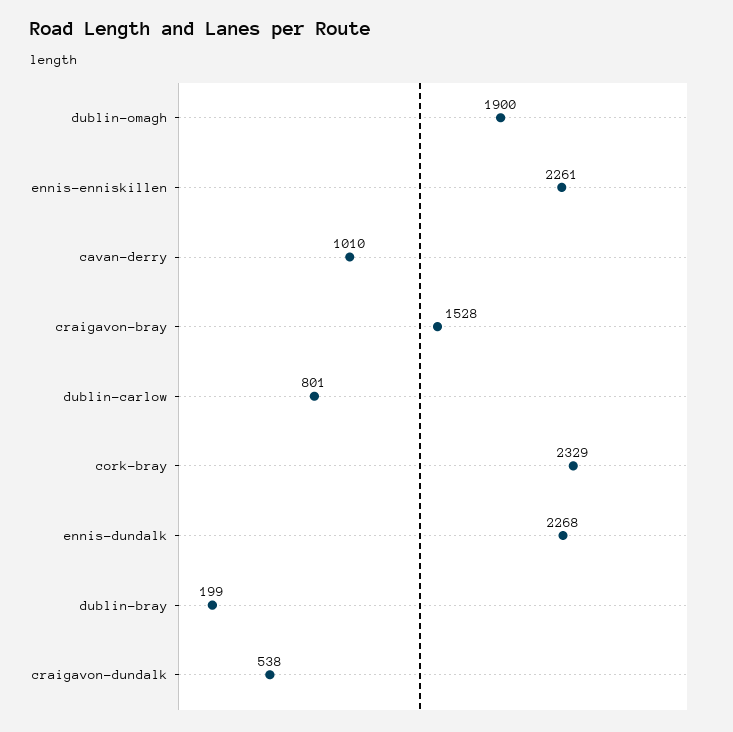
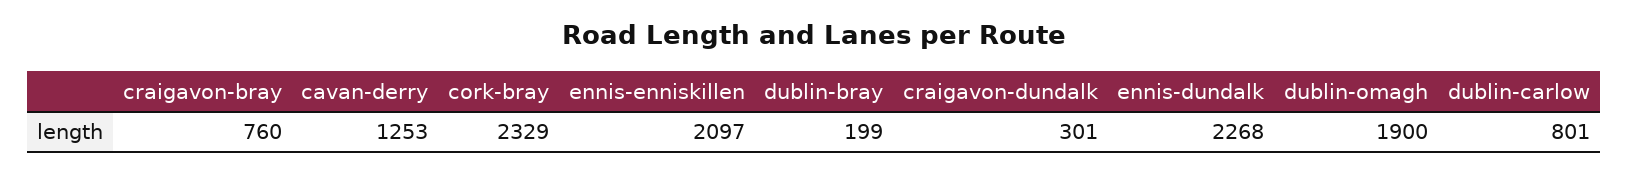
  {
    "dublin-omagh": 1900,
-   "ennis-enniskillen": 2261,
+   "ennis-enniskillen": 2097,
-   "cavan-derry": 1010,
+   "cavan-derry": 1253,
-   "craigavon-bray": 1528,
+   "craigavon-bray": 760,
    "dublin-carlow": 801,
    "cork-bray": 2329,
    "ennis-dundalk": 2268,
    "dublin-bray": 199,
-   "craigavon-dundalk": 538
+   "craigavon-dundalk": 301
  }

